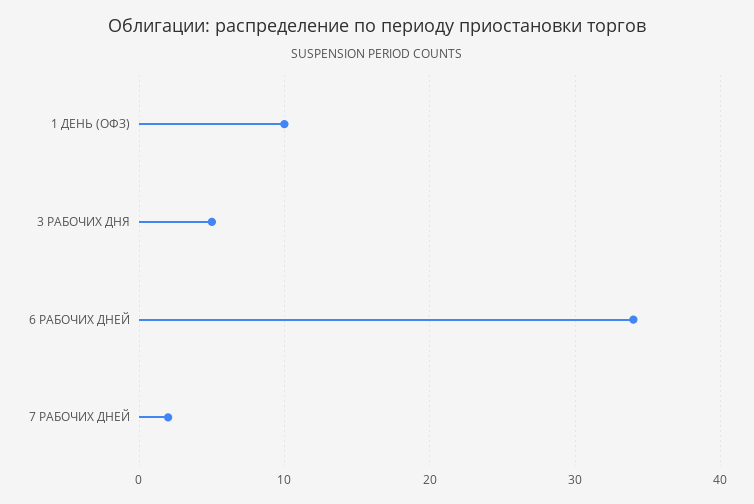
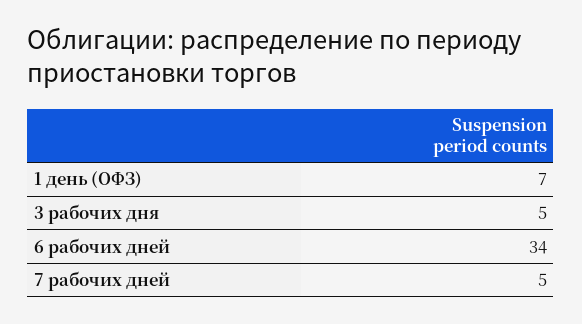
  {
-   "1 ДЕНЬ (ОФЗ)": 10,
+   "1 ДЕНЬ (ОФЗ)": 7,
    "3 РАБОЧИХ ДНЯ": 5,
    "6 РАБОЧИХ ДНЕЙ": 34,
-   "7 РАБОЧИХ ДНЕЙ": 2
+   "7 РАБОЧИХ ДНЕЙ": 5
  }

